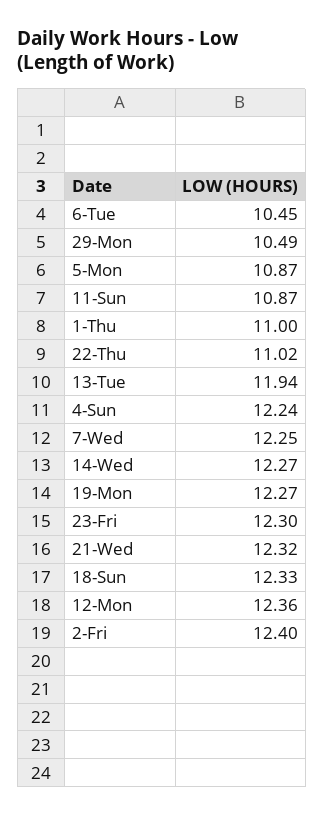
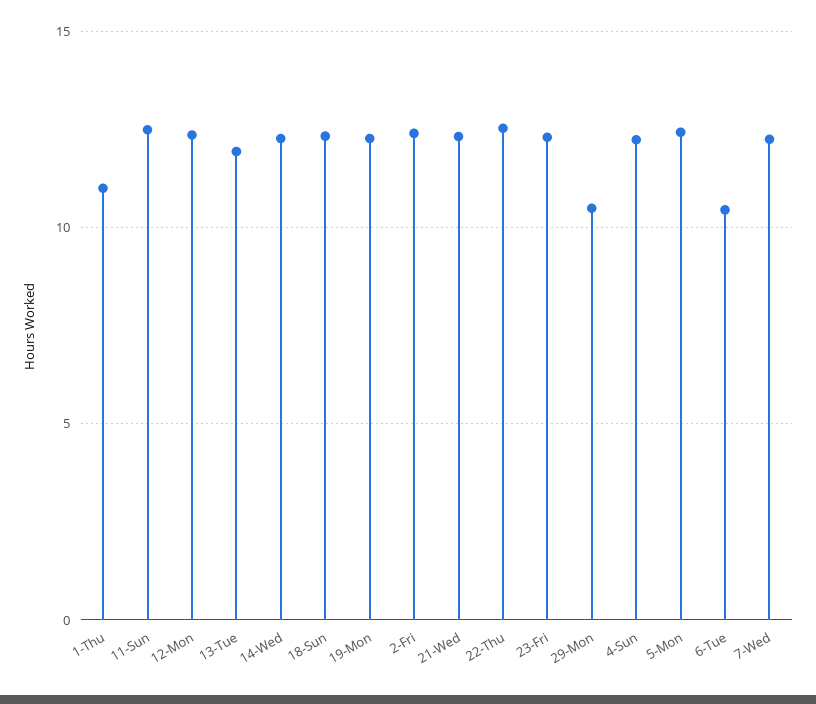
  {
    "6-Tue": 10.45,
    "29-Mon": 10.49,
-   "5-Mon": 10.87,
+   "5-Mon": 12.5,
-   "11-Sun": 10.87,
+   "11-Sun": 12.5,
    "1-Thu": 11,
-   "22-Thu": 11.02,
+   "22-Thu": 12.5,
    "13-Tue": 11.94,
    "4-Sun": 12.24,
    "7-Wed": 12.25,
    "14-Wed": 12.27,
    "19-Mon": 12.27,
    "23-Fri": 12.3,
    "21-Wed": 12.32,
    "18-Sun": 12.33,
    "12-Mon": 12.36,
    "2-Fri": 12.4
  }

